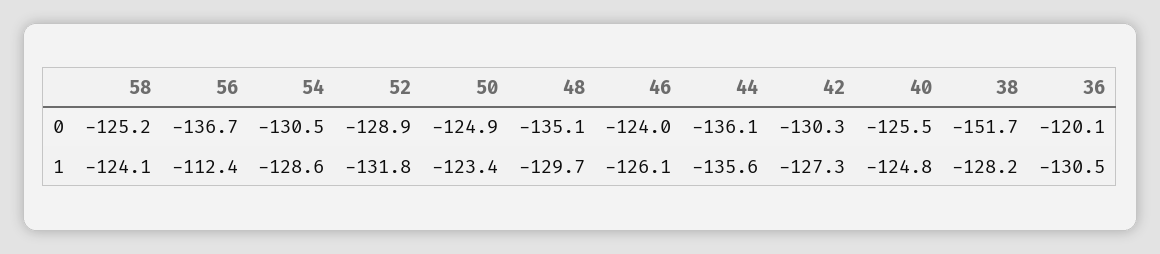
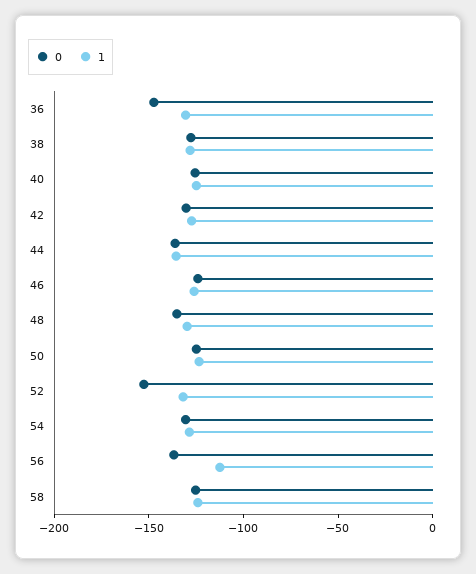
  {
    "0": {
      "58": -125.2,
      "56": -136.7,
      "54": -130.5,
-     "52": -128.9,
+     "52": -150,
      "50": -124.9,
      "48": -135.1,
      "46": -124,
      "44": -136.1,
      "42": -130.3,
      "40": -125.5,
-     "38": -151.7,
+     "38": -130,
-     "36": -120.1
+     "36": -150
    },
    "1": {
      "58": -124.1,
      "56": -112.4,
      "54": -128.6,
      "52": -131.8,
      "50": -123.4,
      "48": -129.7,
      "46": -126.1,
      "44": -135.6,
      "42": -127.3,
      "40": -124.8,
      "38": -128.2,
      "36": -130.5
    }
  }

